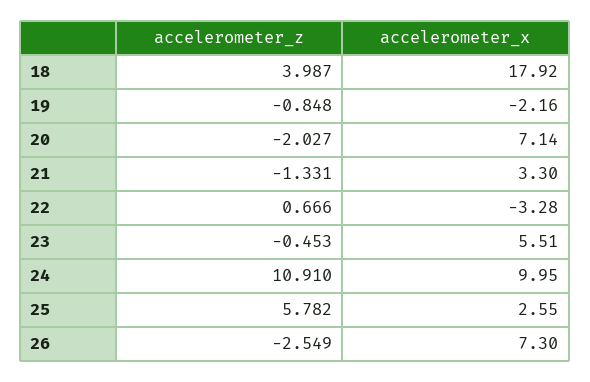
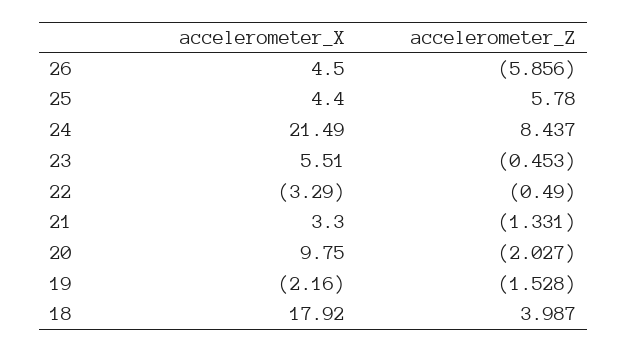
  {
    "accelerometer_z": {
      "18": 3.987,
-     "19": -0.848,
+     "19": -1.528,
      "20": -2.027,
      "21": -1.331,
-     "22": 0.666,
+     "22": -0.49,
      "23": -0.453,
-     "24": 10.91,
+     "24": 8.437,
-     "25": 5.782,
+     "25": 5.78,
-     "26": -2.549
+     "26": -5.856
    },
    "accelerometer_x": {
      "18": 17.92,
      "19": -2.16,
-     "20": 7.14,
+     "20": 9.75,
      "21": 3.3,
-     "22": -3.28,
+     "22": -3.29,
      "23": 5.51,
-     "24": 9.95,
+     "24": 21.49,
-     "25": 2.55,
+     "25": 4.4,
-     "26": 7.3
+     "26": 4.5
    }
  }

